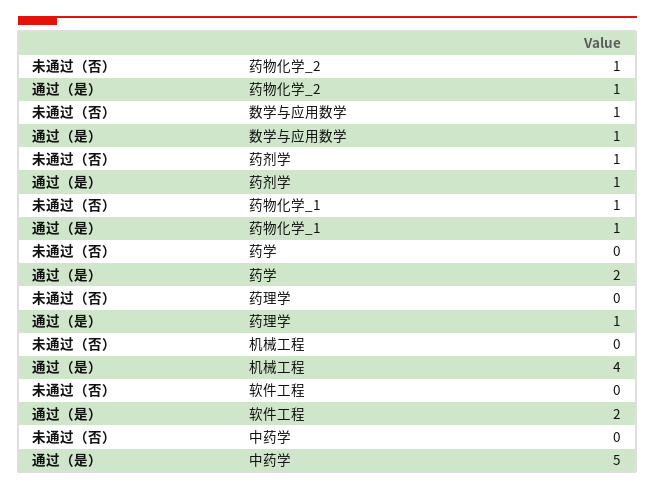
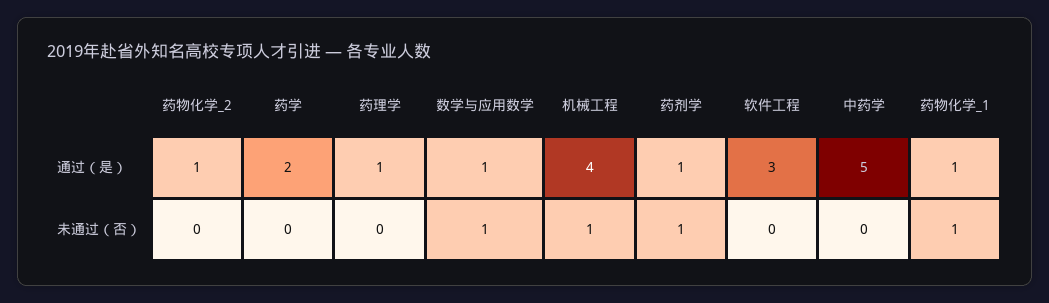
  {
    "未通过（否）": {
-     "药物化学_2": 1,
+     "药物化学_2": 0,
      "数学与应用数学": 1,
      "药剂学": 1,
      "药物化学_1": 1,
      "药学": 0,
      "药理学": 0,
-     "机械工程": 0,
+     "机械工程": 1,
      "软件工程": 0,
      "中药学": 0
    },
    "通过（是）": {
      "药物化学_2": 1,
      "数学与应用数学": 1,
      "药剂学": 1,
      "药物化学_1": 1,
      "药学": 2,
      "药理学": 1,
      "机械工程": 4,
-     "软件工程": 2,
+     "软件工程": 3,
      "中药学": 5
    }
  }

